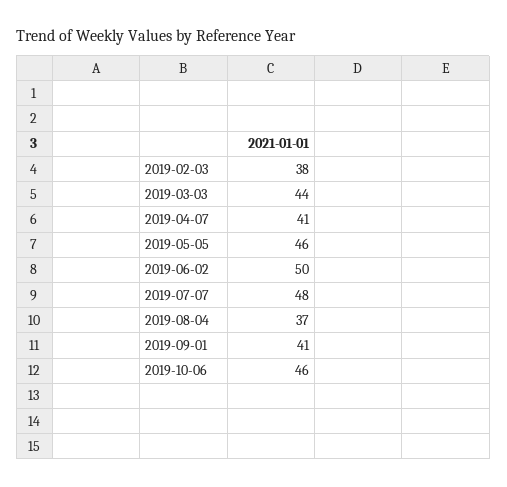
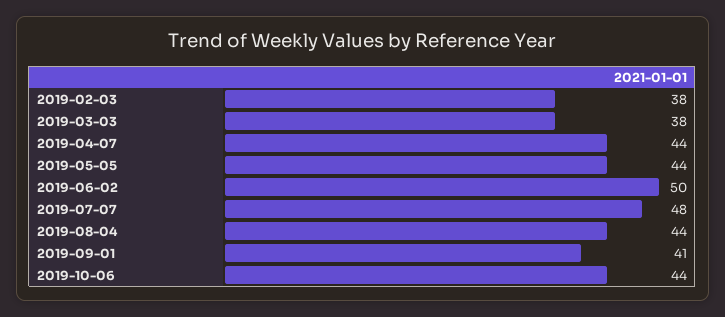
  {
    "2019-02-03": 38,
-   "2019-03-03": 44,
+   "2019-03-03": 38,
-   "2019-04-07": 41,
+   "2019-04-07": 44,
-   "2019-05-05": 46,
+   "2019-05-05": 44,
    "2019-06-02": 50,
    "2019-07-07": 48,
-   "2019-08-04": 37,
+   "2019-08-04": 44,
    "2019-09-01": 41,
-   "2019-10-06": 46
+   "2019-10-06": 44
  }

